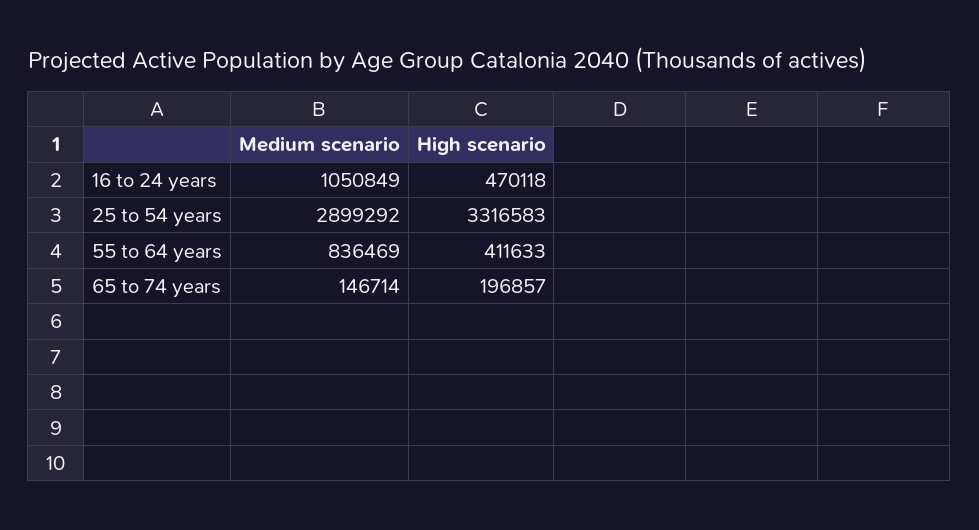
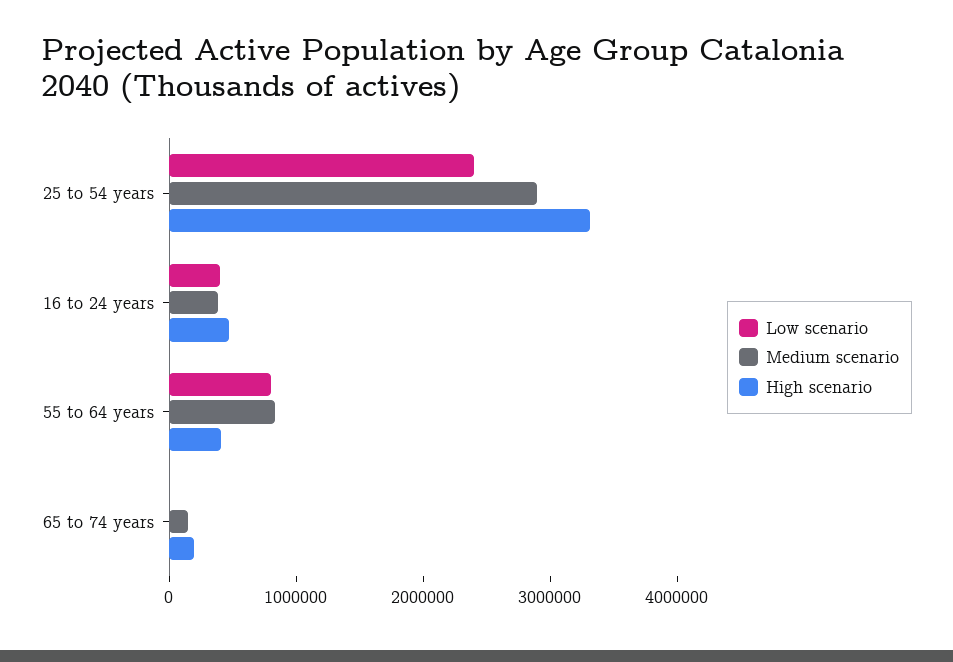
  {
    "Medium scenario": {
-     "16 to 24 years": 1050849,
+     "16 to 24 years": 400000,
      "25 to 54 years": 2899292,
      "55 to 64 years": 836469,
      "65 to 74 years": 146714
    },
    "High scenario": {
      "16 to 24 years": 470118,
      "25 to 54 years": 3316583,
      "55 to 64 years": 411633,
      "65 to 74 years": 196857
-   }
+   },
+   "Low scenario": {
+     "25 to 54 years": 2400000,
+     "16 to 24 years": 400000,
+     "55 to 64 years": 800000,
+     "65 to 74 years": 0
+   }
  }

